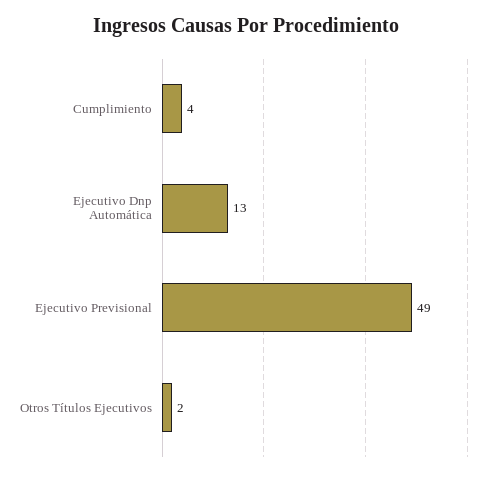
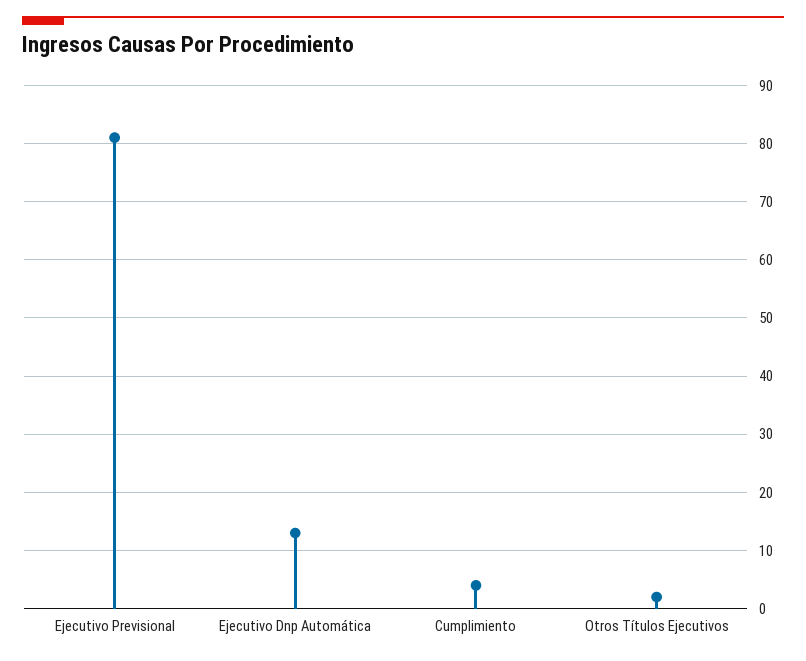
  {
    "Cumplimiento": 4,
    "Ejecutivo Dnp Automática": 13,
-   "Ejecutivo Previsional": 49,
+   "Ejecutivo Previsional": 80,
    "Otros Títulos Ejecutivos": 2
  }

